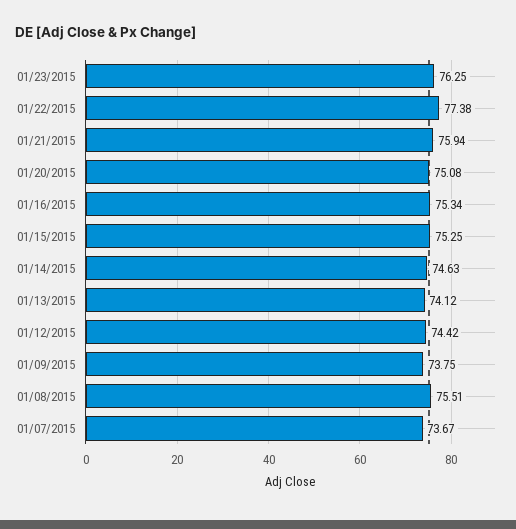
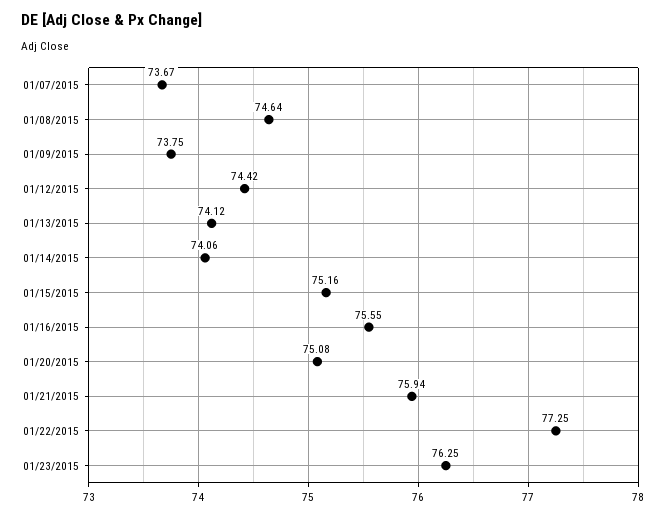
  {
    "01/23/2015": 76.25,
-   "01/22/2015": 77.38,
+   "01/22/2015": 77.25,
    "01/21/2015": 75.94,
    "01/20/2015": 75.08,
-   "01/16/2015": 75.34,
+   "01/16/2015": 75.55,
-   "01/15/2015": 75.25,
+   "01/15/2015": 75.16,
-   "01/14/2015": 74.63,
+   "01/14/2015": 74.06,
    "01/13/2015": 74.12,
    "01/12/2015": 74.42,
    "01/09/2015": 73.75,
-   "01/08/2015": 75.51,
+   "01/08/2015": 74.64,
    "01/07/2015": 73.67
  }

